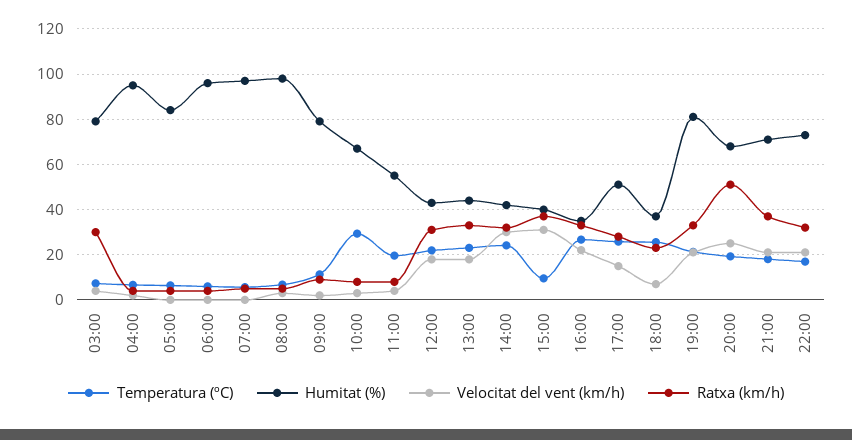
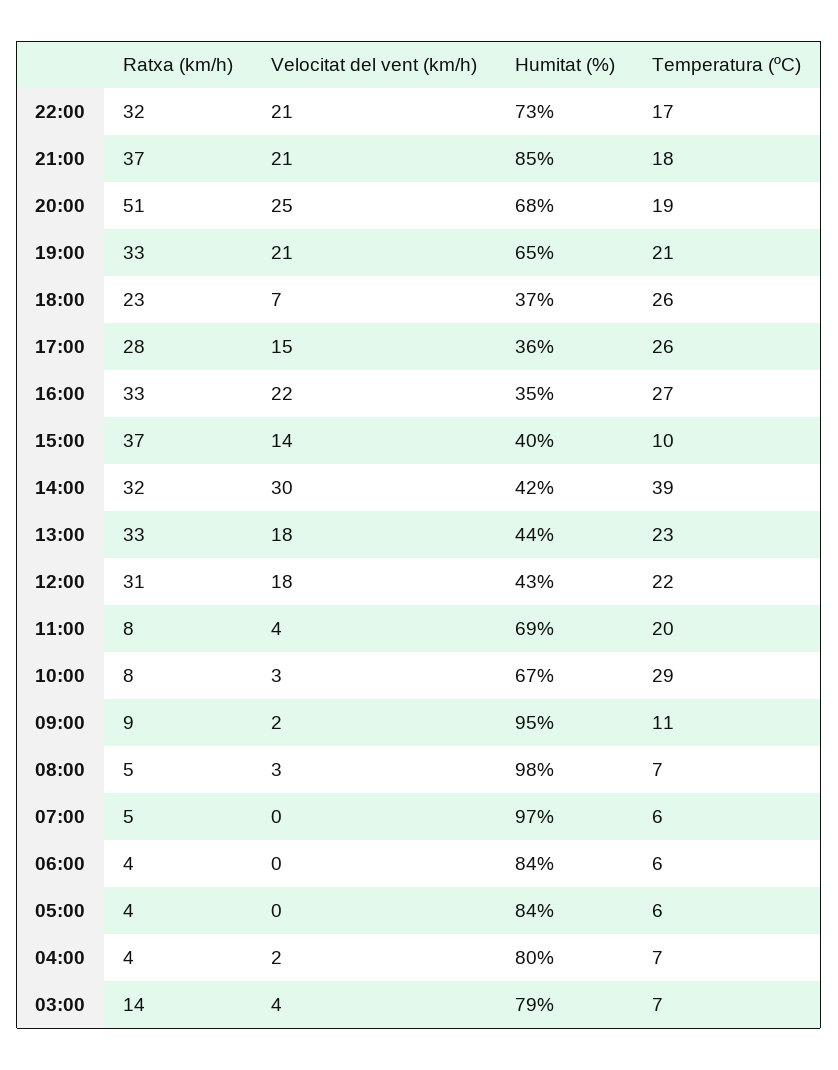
  {
    "Temperatura (ºC)": {
      "03:00": 7,
      "04:00": 7,
      "05:00": 6,
      "06:00": 6,
      "07:00": 6,
      "08:00": 7,
      "09:00": 11,
      "10:00": 29,
      "11:00": 20,
      "12:00": 22,
      "13:00": 23,
-     "14:00": 25,
+     "14:00": 39,
      "15:00": 10,
      "16:00": 27,
      "17:00": 26,
      "18:00": 26,
      "19:00": 21,
      "20:00": 19,
      "21:00": 18,
      "22:00": 17
    },
    "Humitat (%)": {
      "03:00": 79,
-     "04:00": 95,
+     "04:00": 80,
      "05:00": 84,
-     "06:00": 95,
+     "06:00": 84,
      "07:00": 97,
      "08:00": 98,
-     "09:00": 80,
+     "09:00": 95,
      "10:00": 67,
-     "11:00": 55,
+     "11:00": 69,
      "12:00": 43,
      "13:00": 44,
      "14:00": 42,
      "15:00": 40,
      "16:00": 35,
-     "17:00": 50,
+     "17:00": 36,
      "18:00": 37,
-     "19:00": 80,
+     "19:00": 65,
      "20:00": 68,
-     "21:00": 70,
+     "21:00": 85,
      "22:00": 73
    },
    "Velocitat del vent (km/h)": {
      "03:00": 4,
      "04:00": 2,
      "05:00": 0,
      "06:00": 0,
      "07:00": 0,
      "08:00": 3,
      "09:00": 2,
      "10:00": 3,
      "11:00": 4,
      "12:00": 18,
      "13:00": 18,
      "14:00": 30,
-     "15:00": 30,
+     "15:00": 14,
      "16:00": 22,
      "17:00": 15,
      "18:00": 7,
      "19:00": 21,
      "20:00": 25,
      "21:00": 21,
      "22:00": 21
    },
    "Ratxa (km/h)": {
-     "03:00": 30,
+     "03:00": 14,
      "04:00": 4,
      "05:00": 4,
      "06:00": 4,
      "07:00": 5,
      "08:00": 5,
      "09:00": 9,
      "10:00": 8,
      "11:00": 8,
      "12:00": 31,
      "13:00": 33,
      "14:00": 32,
      "15:00": 37,
      "16:00": 33,
      "17:00": 28,
      "18:00": 23,
      "19:00": 33,
      "20:00": 51,
      "21:00": 37,
      "22:00": 32
    }
  }

